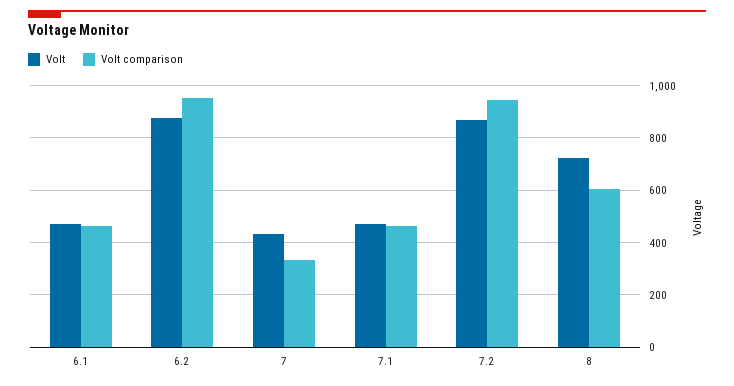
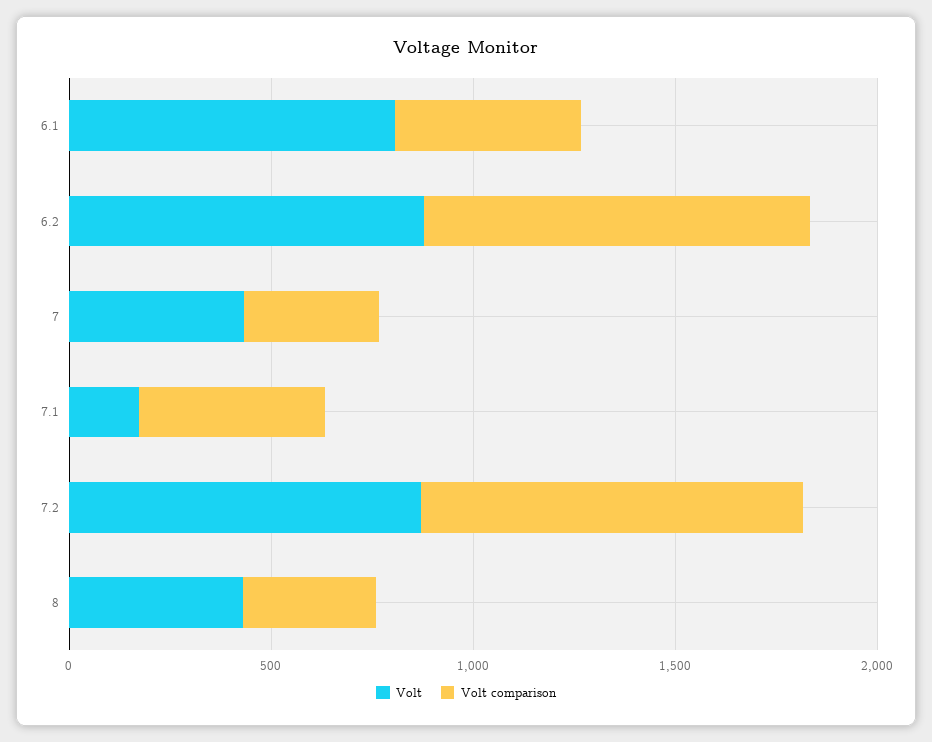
  {
    "Volt": {
-     "6.1": 475,
+     "6.1": 800,
      "6.2": 875,
      "7": 425,
-     "7.1": 475,
+     "7.1": 200,
      "7.2": 875,
-     "8": 725
+     "8": 400
    },
    "Volt comparison": {
      "6.1": 450,
      "6.2": 950,
      "7": 325,
      "7.1": 450,
      "7.2": 950,
-     "8": 600
+     "8": 300
    }
  }

